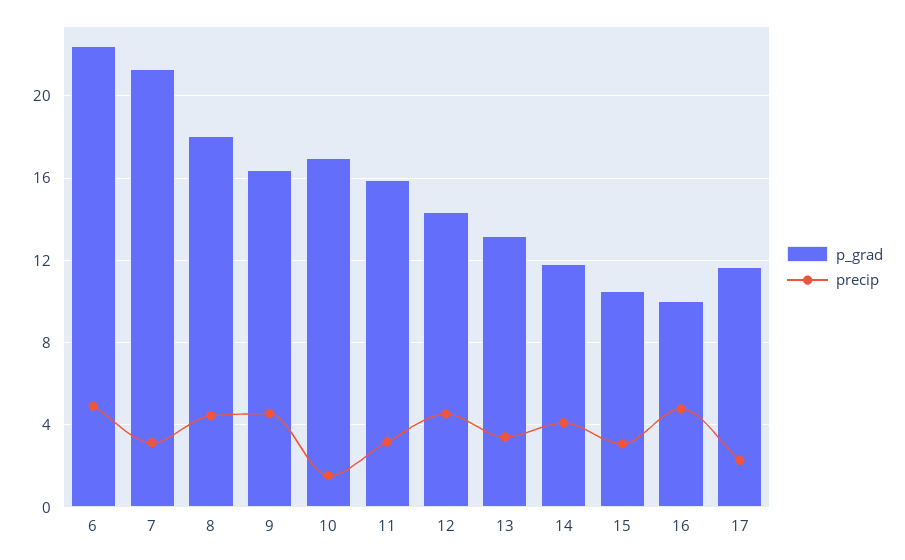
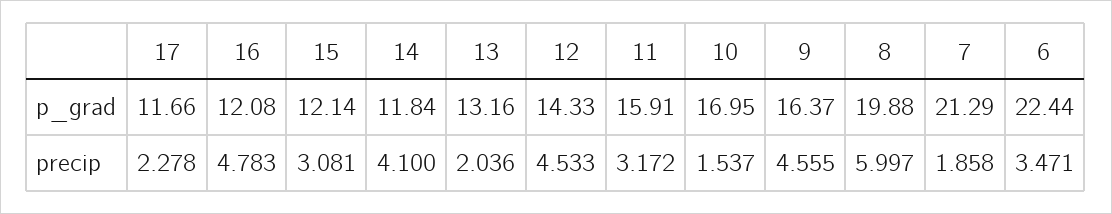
  {
    "p_grad": {
      "6": 22.44,
      "7": 21.29,
-     "8": 18,
+     "8": 19.88,
      "9": 16.37,
      "10": 16.95,
      "11": 15.91,
      "12": 14.33,
      "13": 13.16,
      "14": 11.84,
-     "15": 10.5,
+     "15": 12.14,
-     "16": 10,
+     "16": 12.08,
      "17": 11.66
    },
    "precip": {
-     "6": 5,
+     "6": 3.471,
-     "7": 3,
+     "7": 1.858,
-     "8": 4.5,
+     "8": 5.997,
      "9": 4.555,
      "10": 1.537,
      "11": 3.172,
      "12": 4.533,
-     "13": 3.5,
+     "13": 2.036,
      "14": 4.1,
      "15": 3.081,
      "16": 4.783,
      "17": 2.278
    }
  }

